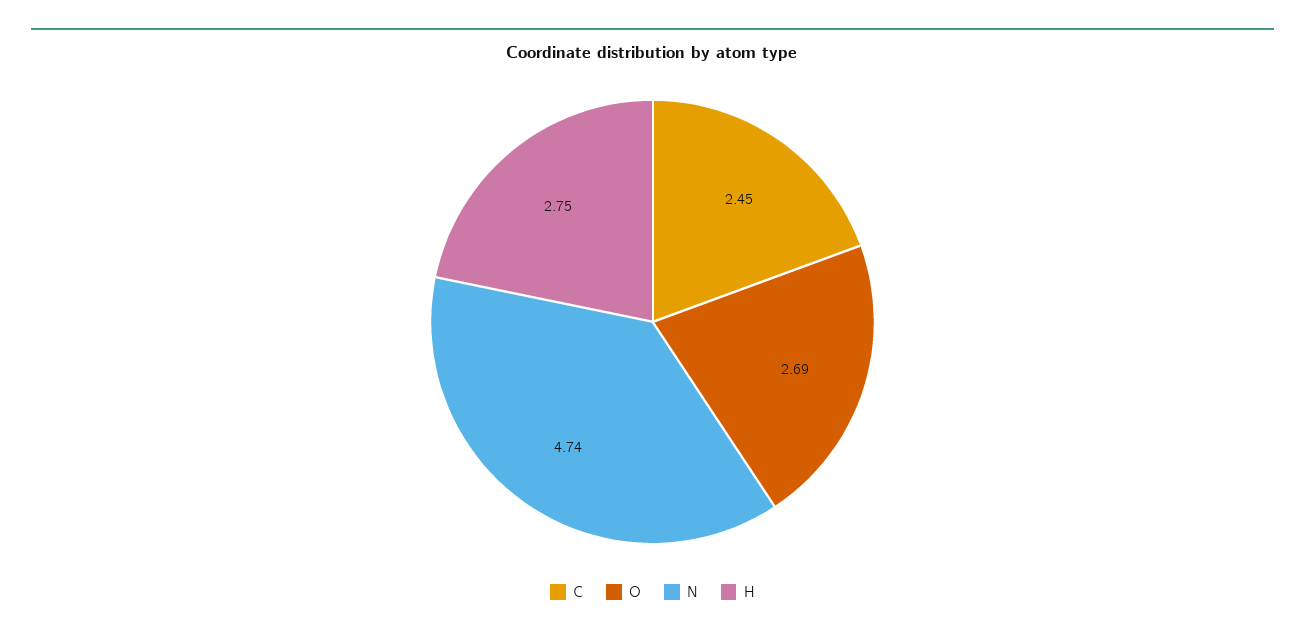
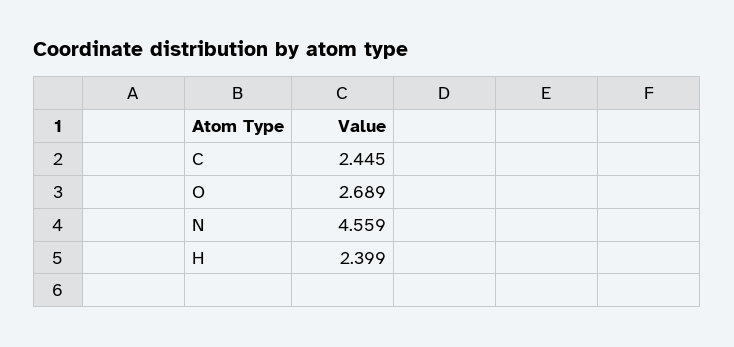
  {
    "C": 2.445,
    "O": 2.689,
-   "N": 4.74,
+   "N": 4.559,
-   "H": 2.75
+   "H": 2.399
  }

